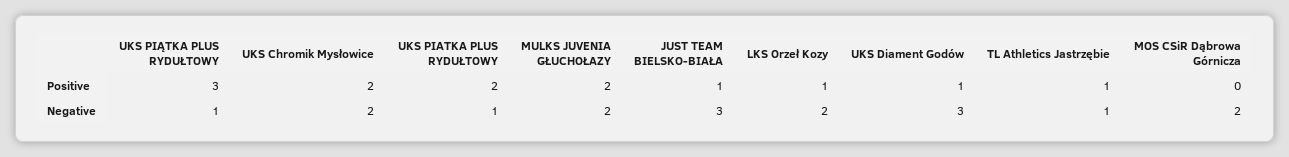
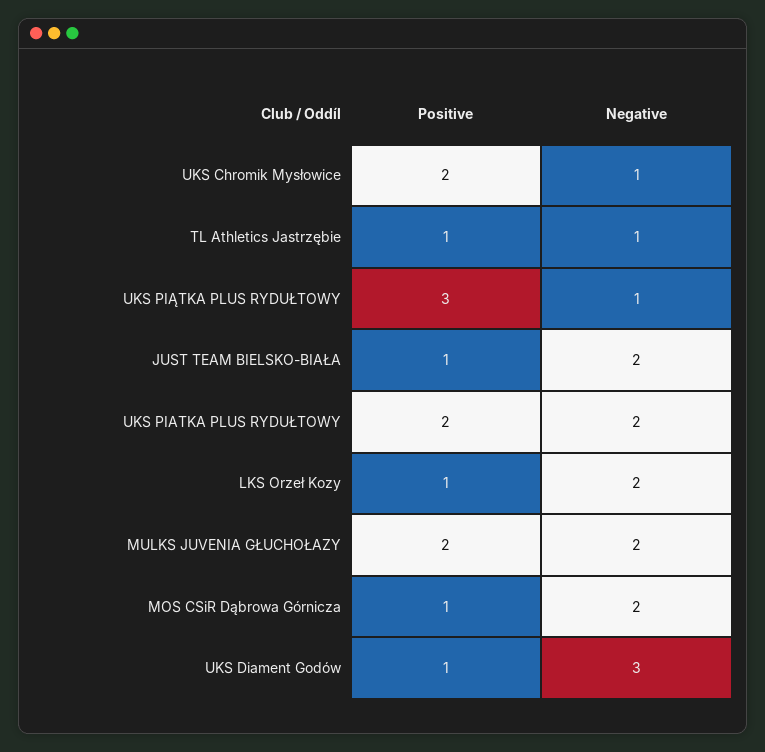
  {
    "UKS PIĄTKA PLUS RYDUŁTOWY": {
      "Positive": 3,
      "Negative": 1
    },
    "UKS Chromik Mysłowice": {
      "Positive": 2,
-     "Negative": 2
+     "Negative": 1
    },
    "UKS PIATKA PLUS RYDUŁTOWY": {
      "Positive": 2,
-     "Negative": 1
+     "Negative": 2
    },
    "MULKS JUVENIA GŁUCHOŁAZY": {
      "Positive": 2,
      "Negative": 2
    },
    "JUST TEAM BIELSKO-BIAŁA": {
      "Positive": 1,
-     "Negative": 3
+     "Negative": 2
    },
    "LKS Orzeł Kozy": {
      "Positive": 1,
      "Negative": 2
    },
    "UKS Diament Godów": {
      "Positive": 1,
      "Negative": 3
    },
    "TL Athletics Jastrzębie": {
      "Positive": 1,
      "Negative": 1
    },
    "MOS CSiR Dąbrowa Górnicza": {
-     "Positive": 0,
+     "Positive": 1,
      "Negative": 2
    }
  }

